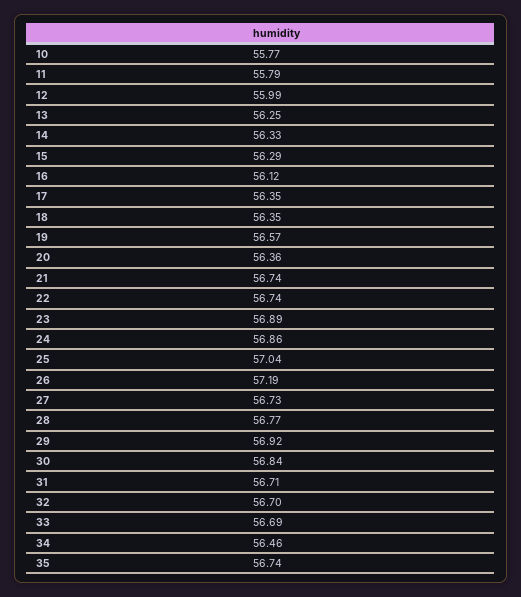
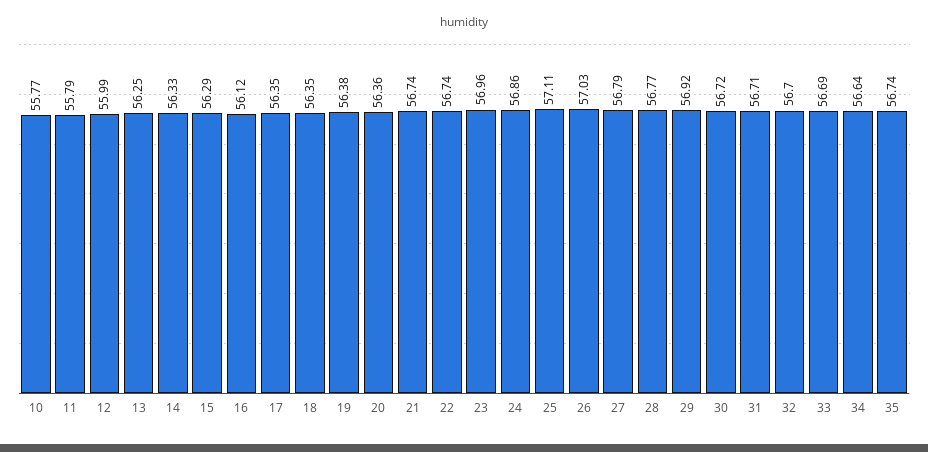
  {
    "10": 55.77,
    "11": 55.79,
    "12": 55.99,
    "13": 56.25,
    "14": 56.33,
    "15": 56.29,
    "16": 56.12,
    "17": 56.35,
    "18": 56.35,
-   "19": 56.57,
+   "19": 56.38,
    "20": 56.36,
    "21": 56.74,
    "22": 56.74,
-   "23": 56.89,
+   "23": 56.96,
    "24": 56.86,
-   "25": 57.04,
+   "25": 57.11,
-   "26": 57.19,
+   "26": 57.03,
-   "27": 56.73,
+   "27": 56.79,
    "28": 56.77,
    "29": 56.92,
-   "30": 56.84,
+   "30": 56.72,
    "31": 56.71,
    "32": 56.7,
    "33": 56.69,
-   "34": 56.46,
+   "34": 56.64,
    "35": 56.74
  }

